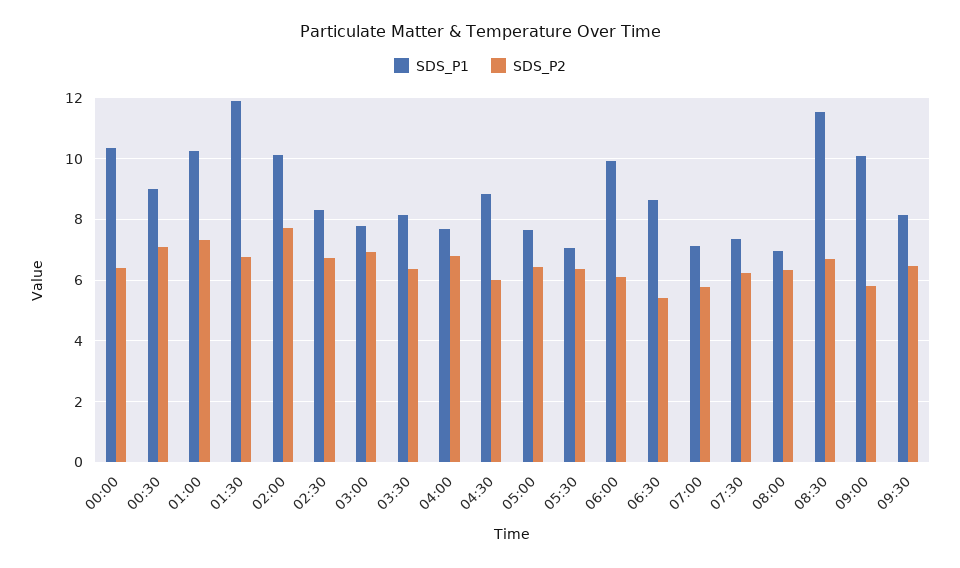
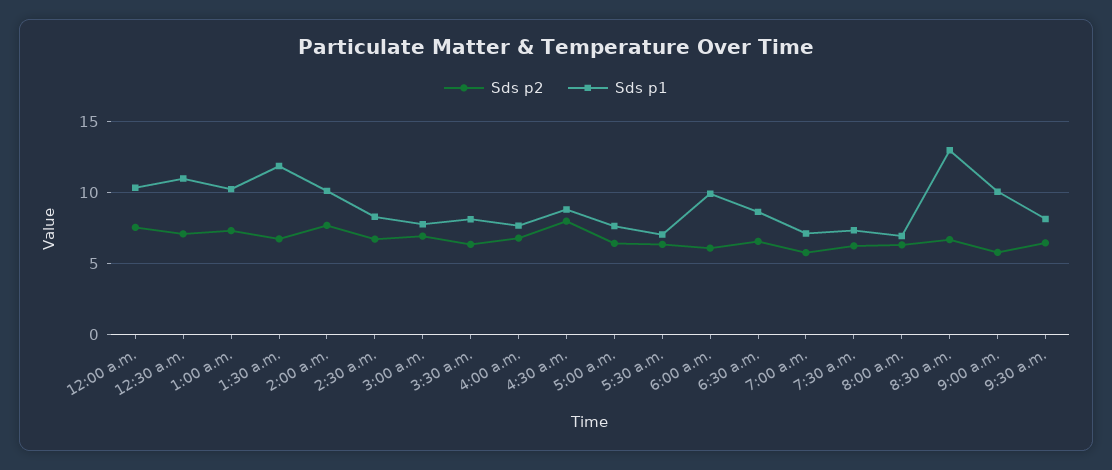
  {
    "SDS_P1": {
      "00:00": 10.4,
-     "00:30": 9,
+     "00:30": 11,
      "01:00": 10.2,
      "01:30": 11.8,
      "02:00": 10.2,
      "02:30": 8.4,
      "03:00": 7.8,
      "03:30": 8.2,
      "04:00": 7.6,
      "04:30": 8.8,
      "05:00": 7.6,
      "05:30": 7,
      "06:00": 10,
      "06:30": 8.6,
      "07:00": 7.2,
      "07:30": 7.4,
      "08:00": 7,
-     "08:30": 11.6,
+     "08:30": 13,
      "09:00": 10,
      "09:30": 8.2
    },
    "SDS_P2": {
-     "00:00": 6.4,
+     "00:00": 7.5,
      "00:30": 7.2,
      "01:00": 7.4,
      "01:30": 6.8,
      "02:00": 7.8,
      "02:30": 6.8,
      "03:00": 7,
      "03:30": 6.4,
      "04:00": 6.8,
-     "04:30": 6,
+     "04:30": 8,
      "05:00": 6.4,
      "05:30": 6.4,
      "06:00": 6.2,
-     "06:30": 5.4,
+     "06:30": 6.5,
      "07:00": 5.8,
      "07:30": 6.2,
      "08:00": 6.4,
      "08:30": 6.8,
      "09:00": 5.8,
      "09:30": 6.4
    }
  }

